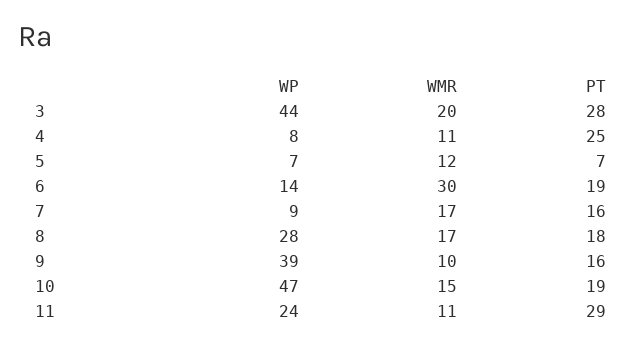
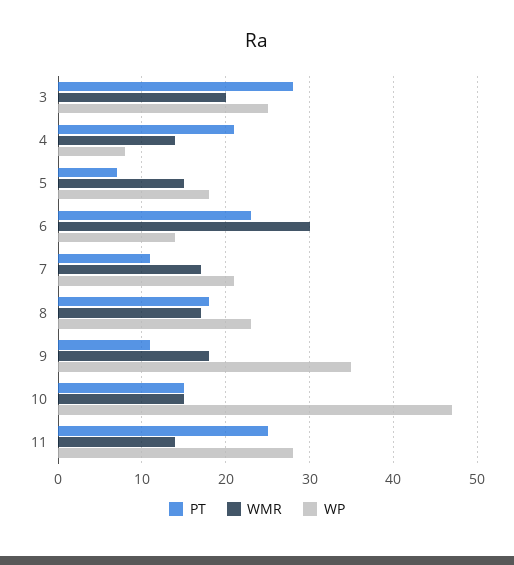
  {
    "WP": {
-     "3": 44,
+     "3": 25,
      "4": 8,
-     "5": 7,
+     "5": 18,
      "6": 14,
-     "7": 9,
+     "7": 21,
-     "8": 28,
+     "8": 23,
-     "9": 39,
+     "9": 35,
      "10": 47,
-     "11": 24
+     "11": 28
    },
    "WMR": {
      "3": 20,
-     "4": 11,
+     "4": 14,
-     "5": 12,
+     "5": 15,
      "6": 30,
      "7": 17,
      "8": 17,
-     "9": 10,
+     "9": 18,
      "10": 15,
-     "11": 11
+     "11": 14
    },
    "PT": {
      "3": 28,
-     "4": 25,
+     "4": 21,
      "5": 7,
-     "6": 19,
+     "6": 23,
-     "7": 16,
+     "7": 11,
      "8": 18,
-     "9": 16,
+     "9": 11,
-     "10": 19,
+     "10": 15,
-     "11": 29
+     "11": 25
    }
  }

